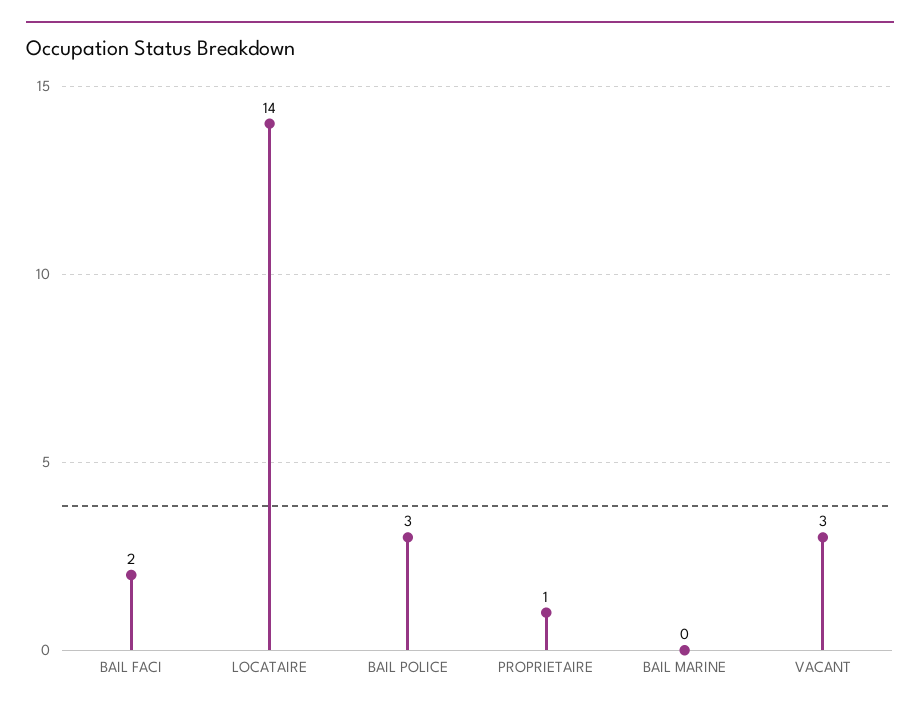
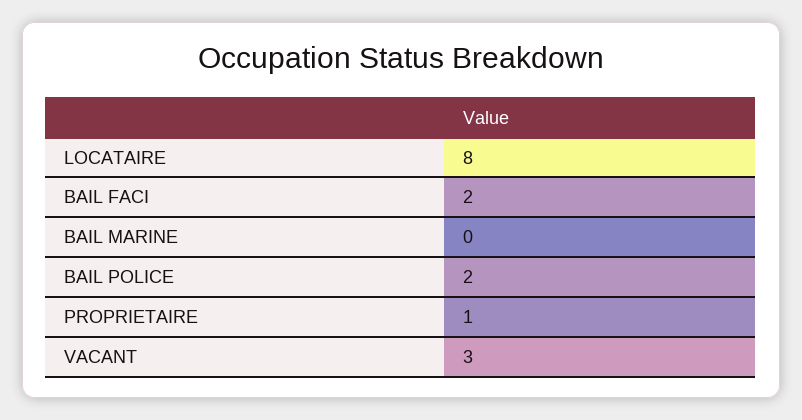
  {
    "BAIL FACI": 2,
-   "LOCATAIRE": 14,
+   "LOCATAIRE": 8,
-   "BAIL POLICE": 3,
+   "BAIL POLICE": 2,
    "PROPRIETAIRE": 1,
    "BAIL MARINE": 0,
    "VACANT": 3
  }

